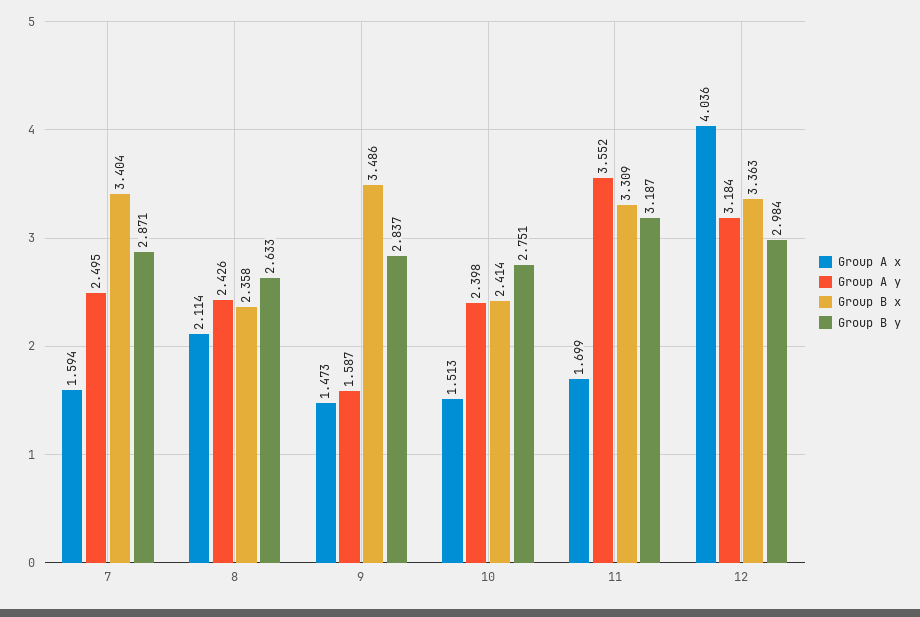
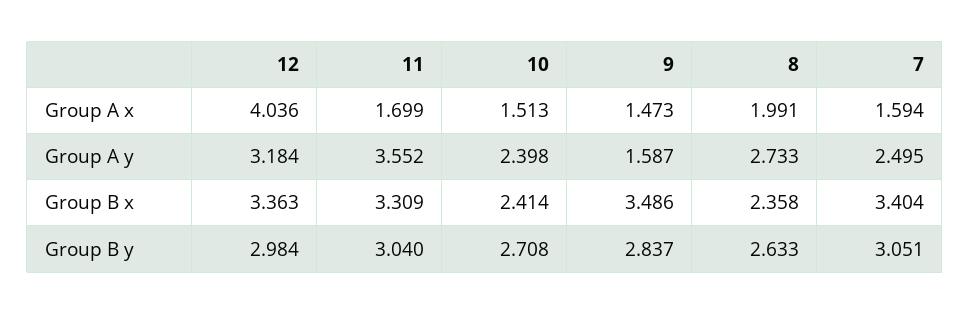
  {
    "Group A x": {
      "7": 1.594,
-     "8": 2.114,
+     "8": 1.991,
      "9": 1.473,
      "10": 1.513,
      "11": 1.699,
      "12": 4.036
    },
    "Group A y": {
      "7": 2.495,
-     "8": 2.426,
+     "8": 2.733,
      "9": 1.587,
      "10": 2.398,
      "11": 3.552,
      "12": 3.184
    },
    "Group B x": {
      "7": 3.404,
      "8": 2.358,
      "9": 3.486,
      "10": 2.414,
      "11": 3.309,
      "12": 3.363
    },
    "Group B y": {
-     "7": 2.871,
+     "7": 3.051,
      "8": 2.633,
      "9": 2.837,
-     "10": 2.751,
+     "10": 2.708,
-     "11": 3.187,
+     "11": 3.04,
      "12": 2.984
    }
  }

